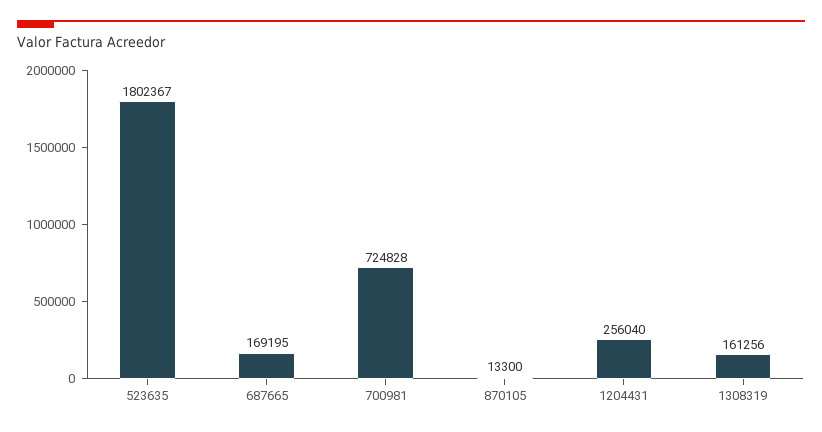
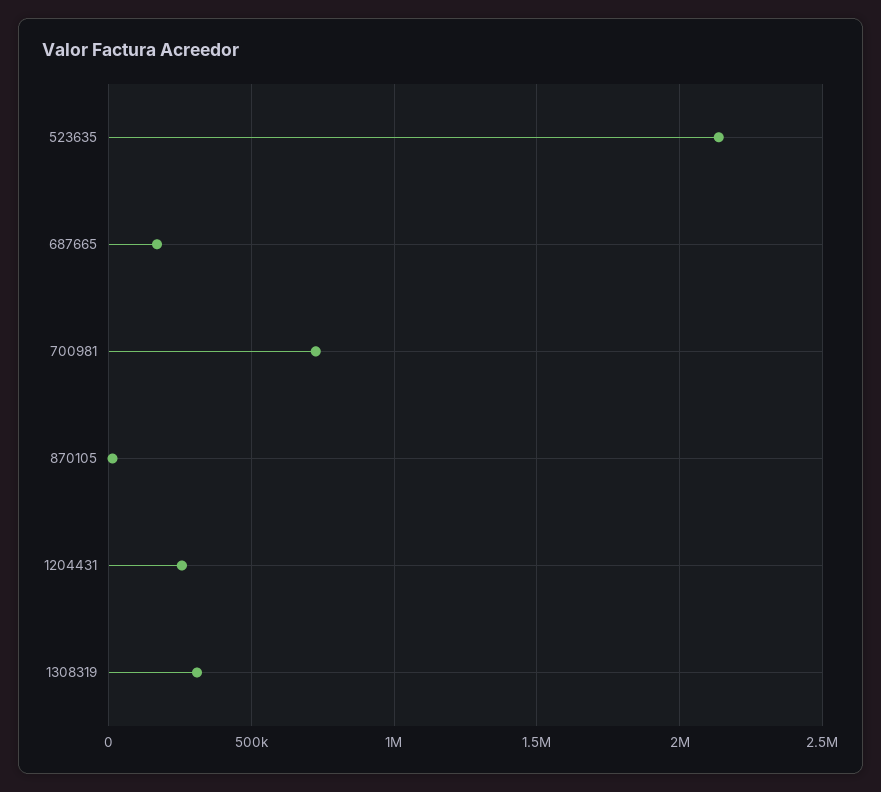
  {
-   "523635": 1802367,
+   "523635": 2150000,
    "687665": 169195,
    "700981": 724828,
    "870105": 13300,
    "1204431": 256040,
-   "1308319": 161256
+   "1308319": 300000
  }

